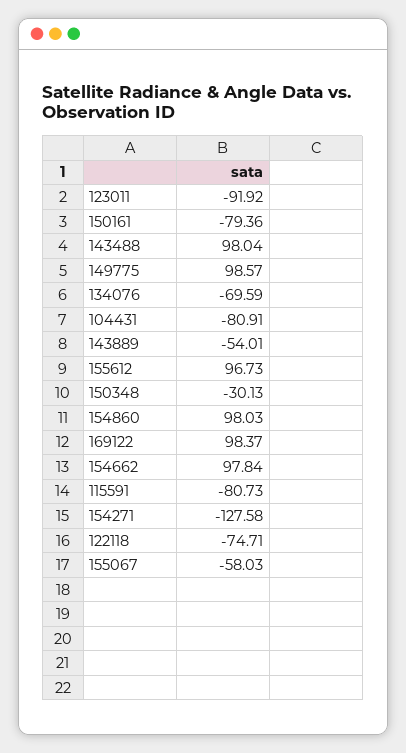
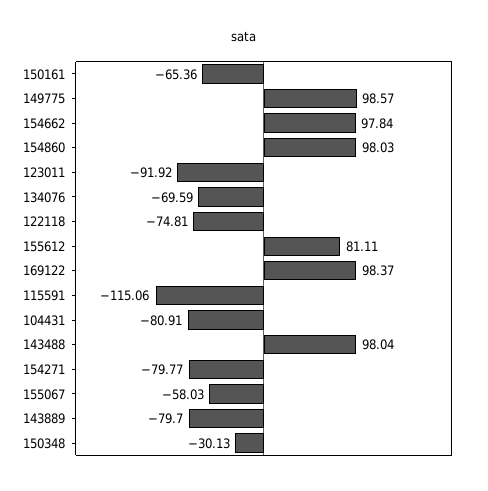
  {
    "123011": -91.92,
-   "150161": -79.36,
+   "150161": -65.36,
    "143488": 98.04,
    "149775": 98.57,
    "134076": -69.59,
    "104431": -80.91,
-   "143889": -54.01,
+   "143889": -79.7,
-   "155612": 96.73,
+   "155612": 81.11,
    "150348": -30.13,
    "154860": 98.03,
    "169122": 98.37,
    "154662": 97.84,
-   "115591": -80.73,
+   "115591": -115.06,
-   "154271": -127.58,
+   "154271": -79.77,
-   "122118": -74.71,
+   "122118": -74.81,
    "155067": -58.03
  }

